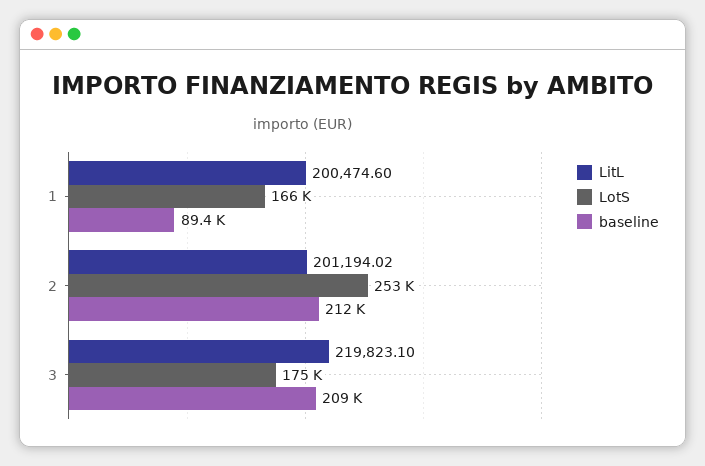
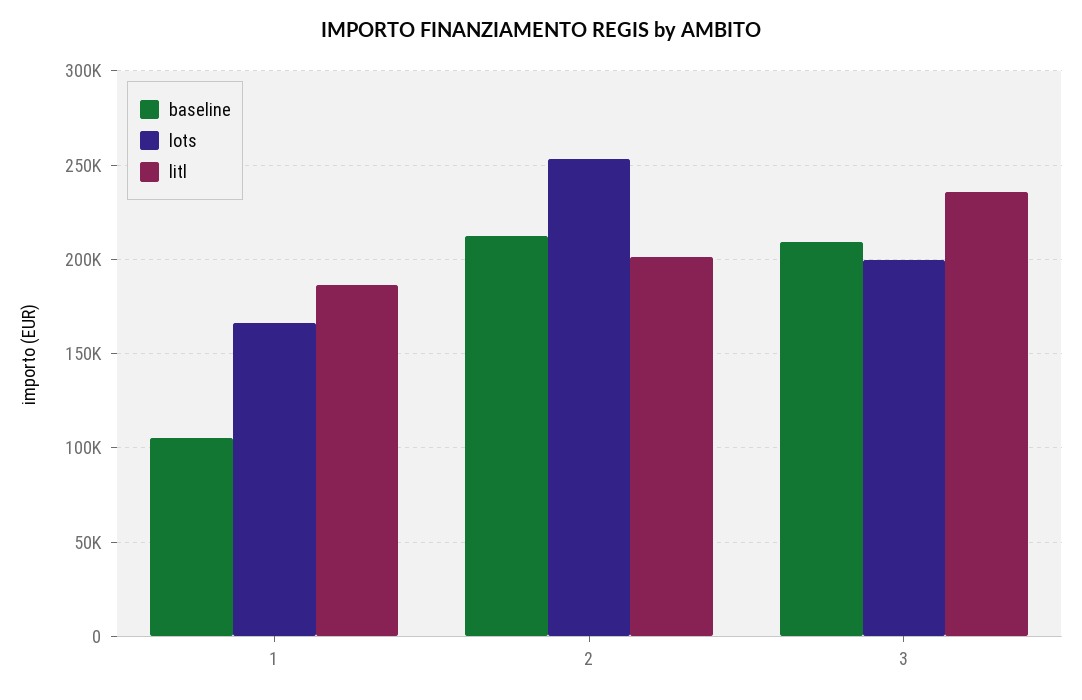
  {
    "LitL": {
-     "1": 200474.6,
+     "1": 185000,
      "2": 201194.02,
-     "3": 219823.1
+     "3": 235000
    },
    "LotS": {
      "1": 166000,
      "2": 253000,
-     "3": 175000
+     "3": 200000
    },
    "baseline": {
-     "1": 89400,
+     "1": 105000,
      "2": 212000,
      "3": 209000
    }
  }

